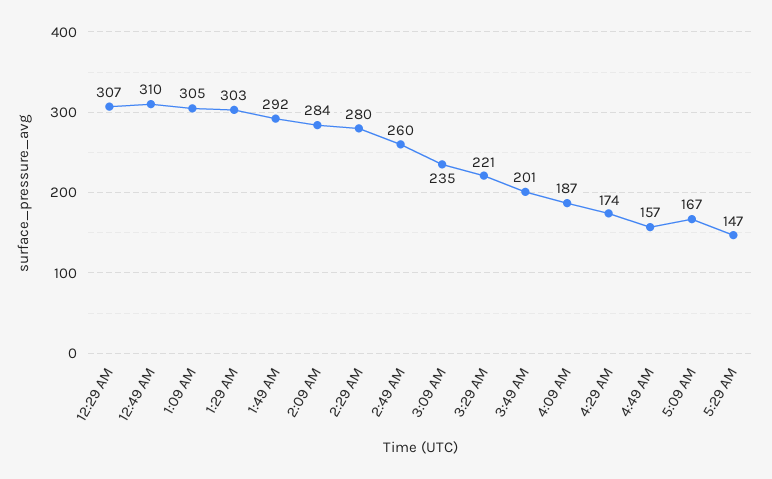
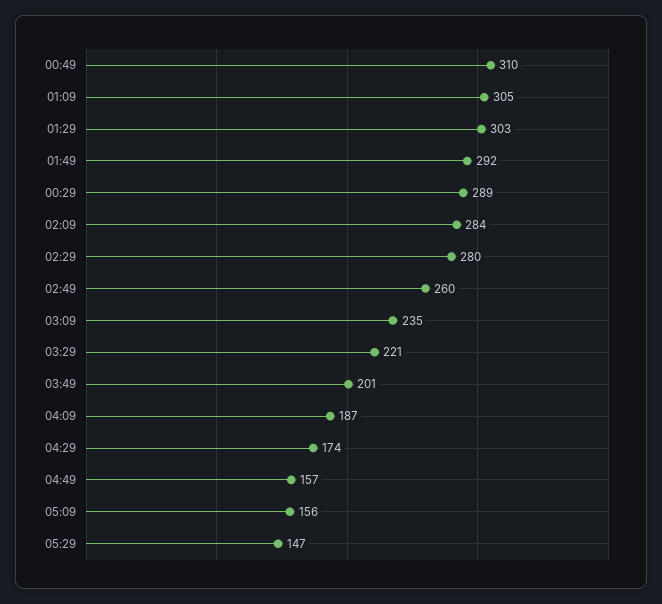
  {
-   "12:29 AM": 307,
+   "12:29 AM": 289,
    "12:49 AM": 310,
    "1:09 AM": 305,
    "1:29 AM": 303,
    "1:49 AM": 292,
    "2:09 AM": 284,
    "2:29 AM": 280,
    "2:49 AM": 260,
    "3:09 AM": 235,
    "3:29 AM": 221,
    "3:49 AM": 201,
    "4:09 AM": 187,
    "4:29 AM": 174,
    "4:49 AM": 157,
-   "5:09 AM": 167,
+   "5:09 AM": 156,
    "5:29 AM": 147
  }

